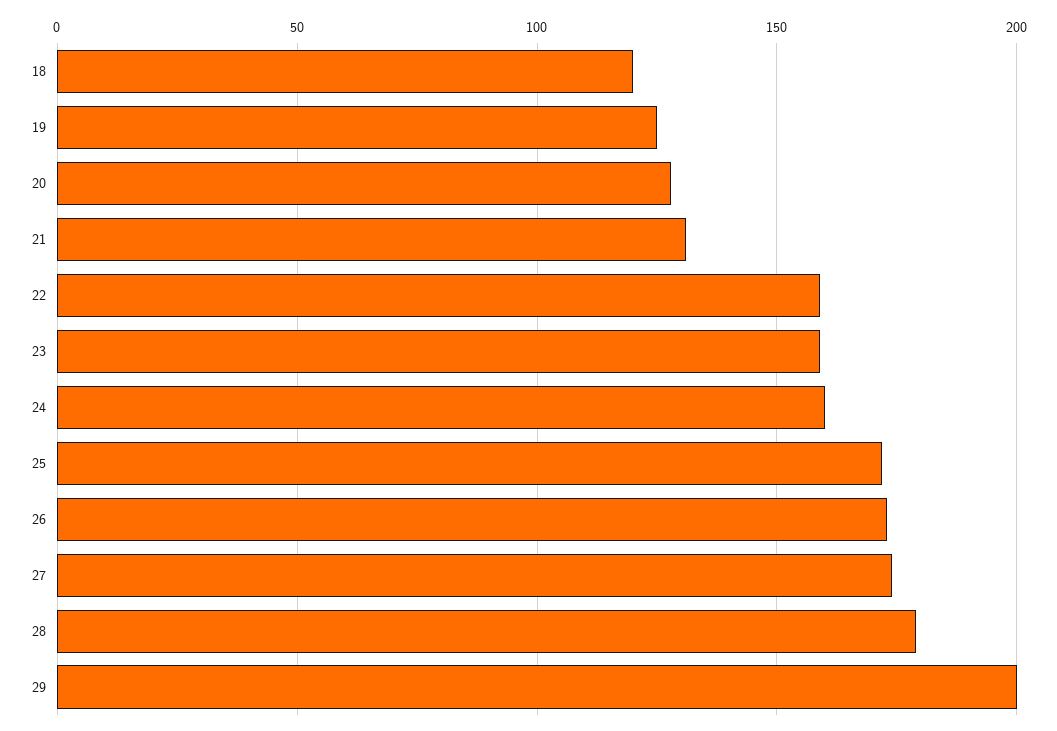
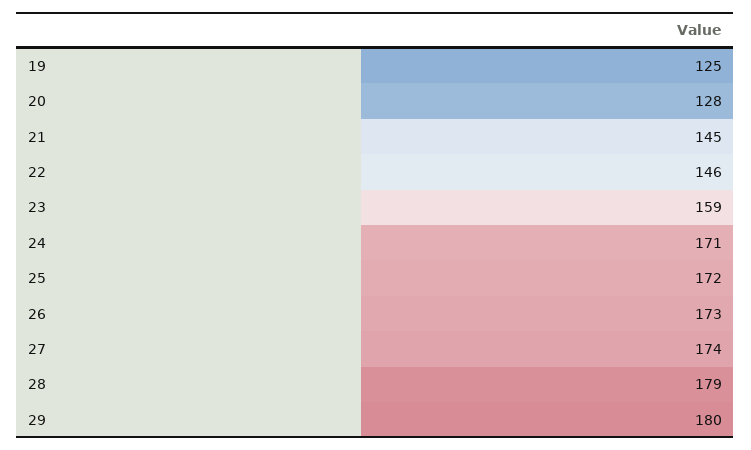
  {
-   "18": 120,
    "19": 125,
    "20": 128,
-   "21": 130,
+   "21": 145,
-   "22": 160,
+   "22": 146,
    "23": 159,
-   "24": 160,
+   "24": 171,
    "25": 172,
    "26": 173,
    "27": 174,
    "28": 179,
-   "29": 200
+   "29": 180
  }

